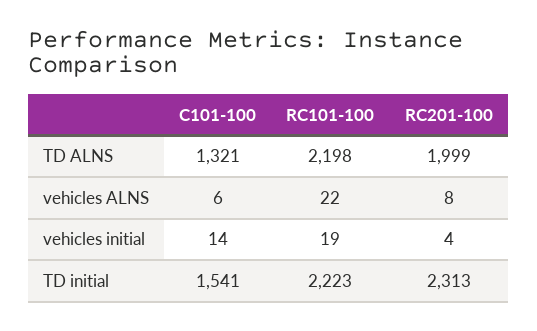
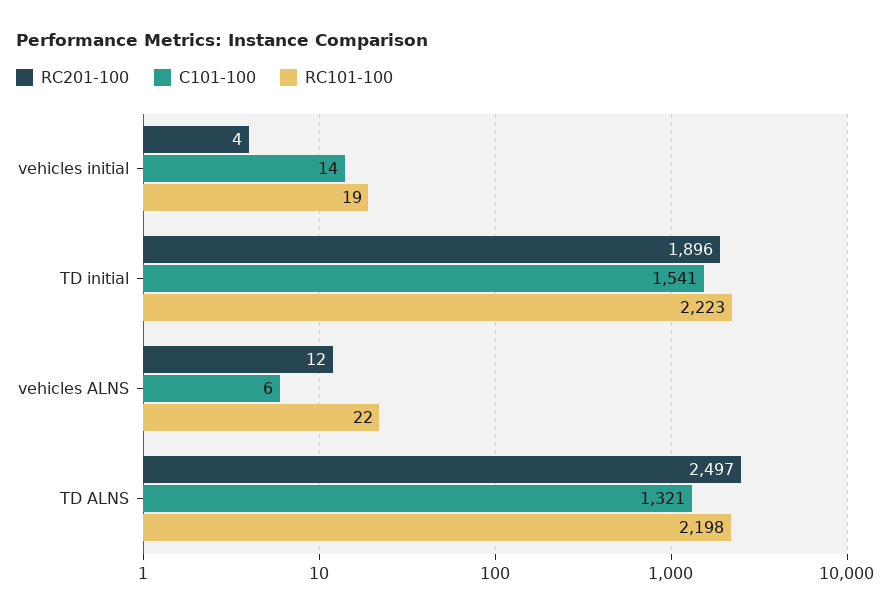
  {
    "C101-100": {
      "TD ALNS": 1321,
      "vehicles ALNS": 6,
      "vehicles initial": 14,
      "TD initial": 1541
    },
    "RC101-100": {
      "TD ALNS": 2198,
      "vehicles ALNS": 22,
      "vehicles initial": 19,
      "TD initial": 2223
    },
    "RC201-100": {
-     "TD ALNS": 1999,
+     "TD ALNS": 2497,
-     "vehicles ALNS": 8,
+     "vehicles ALNS": 12,
      "vehicles initial": 4,
-     "TD initial": 2313
+     "TD initial": 1896
    }
  }

